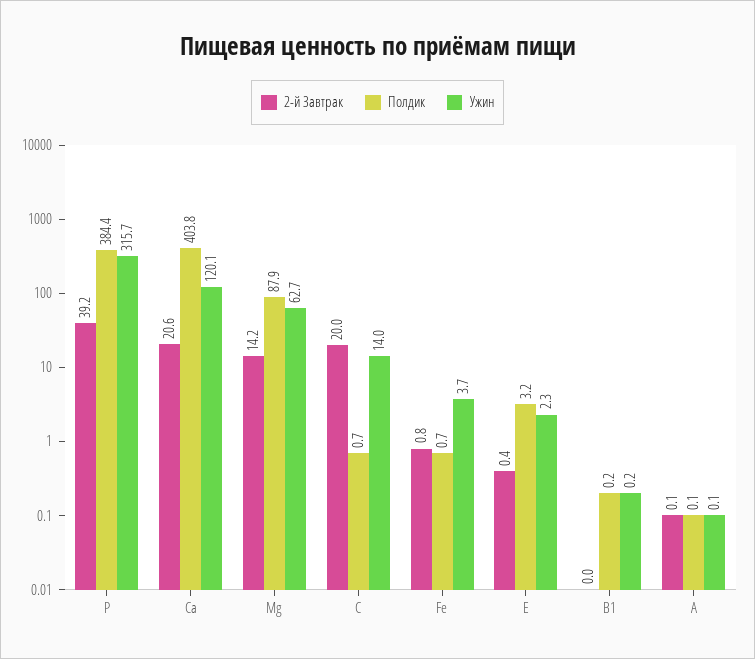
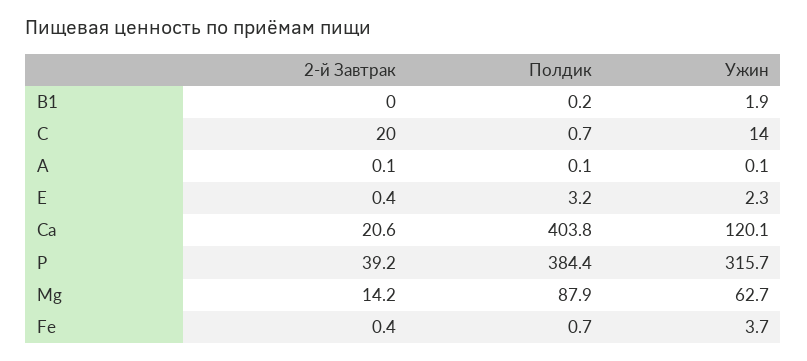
  {
    "2-й Завтрак": {
      "P": 39.2,
      "Ca": 20.6,
      "Mg": 14.2,
      "С": 20,
-     "Fe": 0.8,
+     "Fe": 0.4,
      "Е": 0.4,
      "В1": 0,
      "А": 0.1
    },
    "Полдик": {
      "P": 384.4,
      "Ca": 403.8,
      "Mg": 87.9,
      "С": 0.7,
      "Fe": 0.7,
      "Е": 3.2,
      "В1": 0.2,
      "А": 0.1
    },
    "Ужин": {
      "P": 315.7,
      "Ca": 120.1,
      "Mg": 62.7,
      "С": 14,
      "Fe": 3.7,
      "Е": 2.3,
-     "В1": 0.2,
+     "В1": 1.9,
      "А": 0.1
    }
  }

